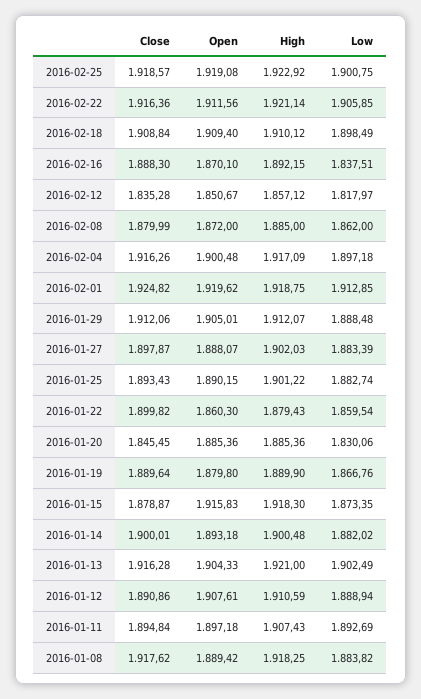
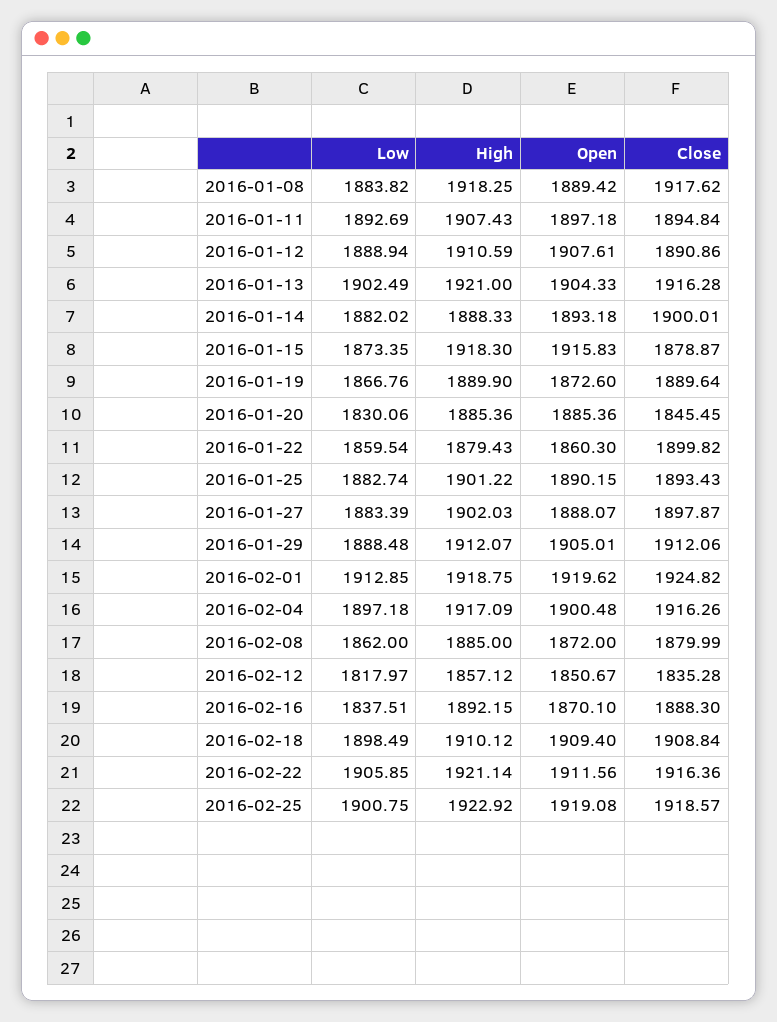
  {
    "Close": {
      "2016-02-25": 1918.57,
      "2016-02-22": 1916.36,
      "2016-02-18": 1908.84,
      "2016-02-16": 1888.3,
      "2016-02-12": 1835.28,
      "2016-02-08": 1879.99,
      "2016-02-04": 1916.26,
      "2016-02-01": 1924.82,
      "2016-01-29": 1912.06,
      "2016-01-27": 1897.87,
      "2016-01-25": 1893.43,
      "2016-01-22": 1899.82,
      "2016-01-20": 1845.45,
      "2016-01-19": 1889.64,
      "2016-01-15": 1878.87,
      "2016-01-14": 1900.01,
      "2016-01-13": 1916.28,
      "2016-01-12": 1890.86,
      "2016-01-11": 1894.84,
      "2016-01-08": 1917.62
    },
    "Open": {
      "2016-02-25": 1919.08,
      "2016-02-22": 1911.56,
      "2016-02-18": 1909.4,
      "2016-02-16": 1870.1,
      "2016-02-12": 1850.67,
      "2016-02-08": 1872,
      "2016-02-04": 1900.48,
      "2016-02-01": 1919.62,
      "2016-01-29": 1905.01,
      "2016-01-27": 1888.07,
      "2016-01-25": 1890.15,
      "2016-01-22": 1860.3,
      "2016-01-20": 1885.36,
-     "2016-01-19": 1879.8,
+     "2016-01-19": 1872.6,
      "2016-01-15": 1915.83,
      "2016-01-14": 1893.18,
      "2016-01-13": 1904.33,
      "2016-01-12": 1907.61,
      "2016-01-11": 1897.18,
      "2016-01-08": 1889.42
    },
    "High": {
      "2016-02-25": 1922.92,
      "2016-02-22": 1921.14,
      "2016-02-18": 1910.12,
      "2016-02-16": 1892.15,
      "2016-02-12": 1857.12,
      "2016-02-08": 1885,
      "2016-02-04": 1917.09,
      "2016-02-01": 1918.75,
      "2016-01-29": 1912.07,
      "2016-01-27": 1902.03,
      "2016-01-25": 1901.22,
      "2016-01-22": 1879.43,
      "2016-01-20": 1885.36,
      "2016-01-19": 1889.9,
      "2016-01-15": 1918.3,
-     "2016-01-14": 1900.48,
+     "2016-01-14": 1888.33,
      "2016-01-13": 1921,
      "2016-01-12": 1910.59,
      "2016-01-11": 1907.43,
      "2016-01-08": 1918.25
    },
    "Low": {
      "2016-02-25": 1900.75,
      "2016-02-22": 1905.85,
      "2016-02-18": 1898.49,
      "2016-02-16": 1837.51,
      "2016-02-12": 1817.97,
      "2016-02-08": 1862,
      "2016-02-04": 1897.18,
      "2016-02-01": 1912.85,
      "2016-01-29": 1888.48,
      "2016-01-27": 1883.39,
      "2016-01-25": 1882.74,
      "2016-01-22": 1859.54,
      "2016-01-20": 1830.06,
      "2016-01-19": 1866.76,
      "2016-01-15": 1873.35,
      "2016-01-14": 1882.02,
      "2016-01-13": 1902.49,
      "2016-01-12": 1888.94,
      "2016-01-11": 1892.69,
      "2016-01-08": 1883.82
    }
  }

